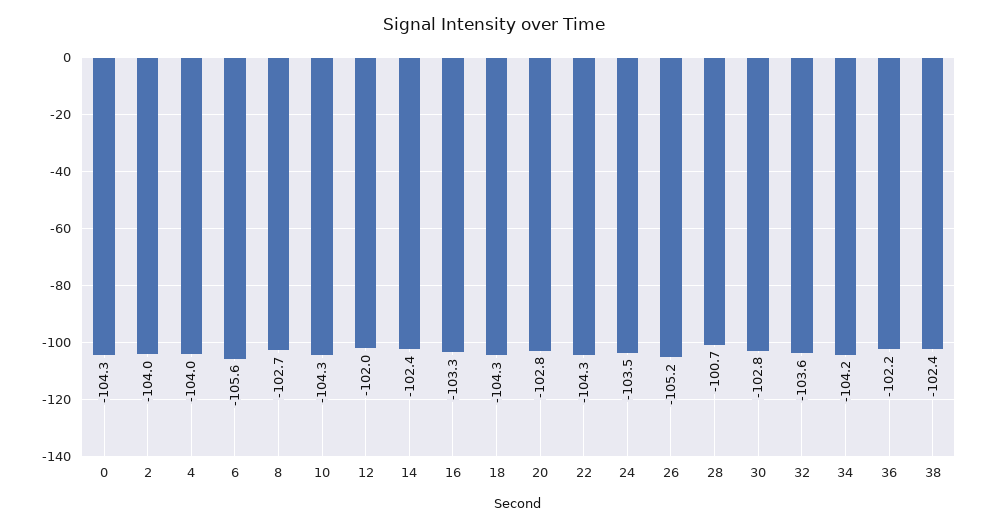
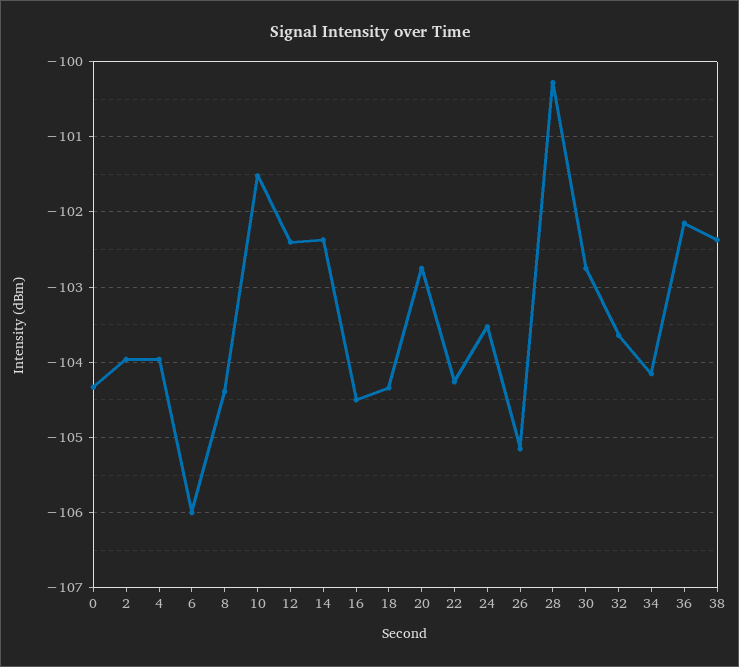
  {
    "0": -104.3,
    "2": -104,
    "4": -104,
-   "6": -105.6,
+   "6": -106,
-   "8": -102.7,
+   "8": -104.4,
-   "10": -104.3,
+   "10": -101.5,
-   "12": -102,
+   "12": -102.4,
    "14": -102.4,
-   "16": -103.3,
+   "16": -104.5,
    "18": -104.3,
    "20": -102.8,
    "22": -104.3,
    "24": -103.5,
    "26": -105.2,
-   "28": -100.7,
+   "28": -100.3,
    "30": -102.8,
    "32": -103.6,
    "34": -104.2,
    "36": -102.2,
    "38": -102.4
  }

